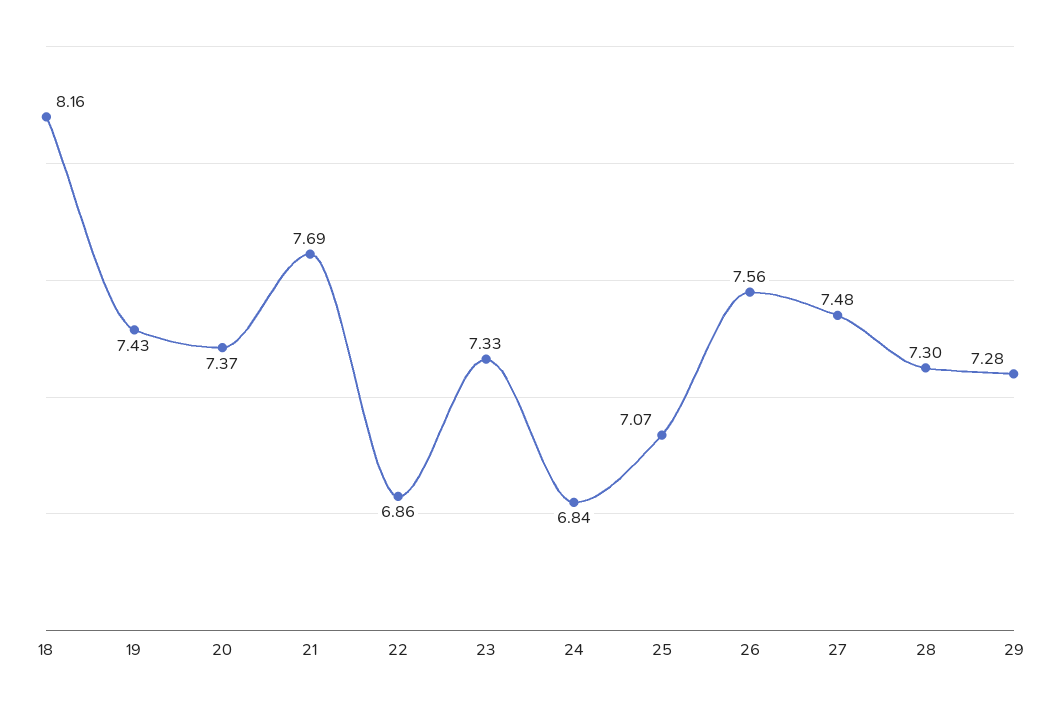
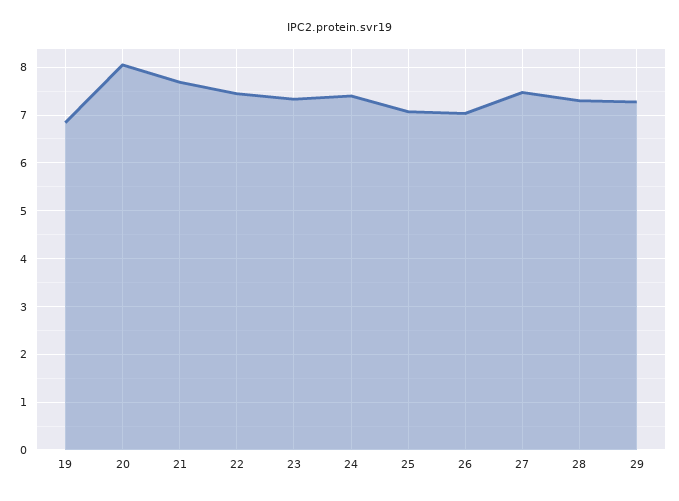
  {
-   "18": 8.16,
-   "19": 7.43,
+   "19": 6.8,
-   "20": 7.37,
+   "20": 8,
    "21": 7.69,
-   "22": 6.86,
+   "22": 7.4,
    "23": 7.33,
-   "24": 6.84,
+   "24": 7.4,
    "25": 7.07,
-   "26": 7.56,
+   "26": 7,
    "27": 7.48,
    "28": 7.3,
    "29": 7.28
  }

